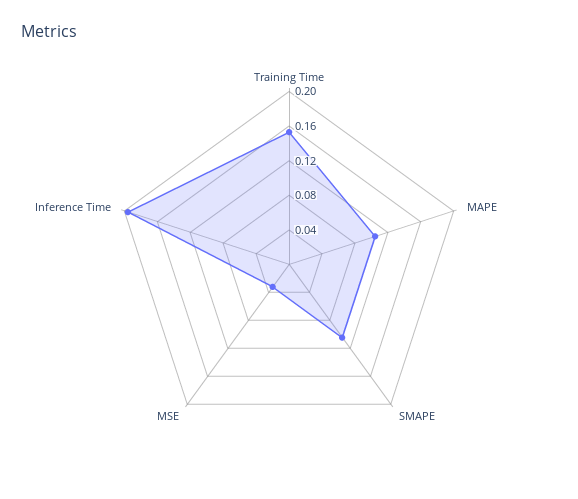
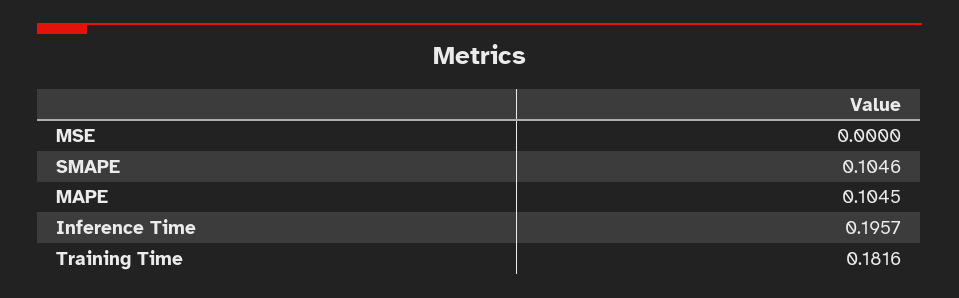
  {
-   "Training Time": 0.15,
+   "Training Time": 0.1816,
    "MAPE": 0.1045,
    "SMAPE": 0.1046,
-   "MSE": 0.03,
+   "MSE": 0,
    "Inference Time": 0.1957
  }

